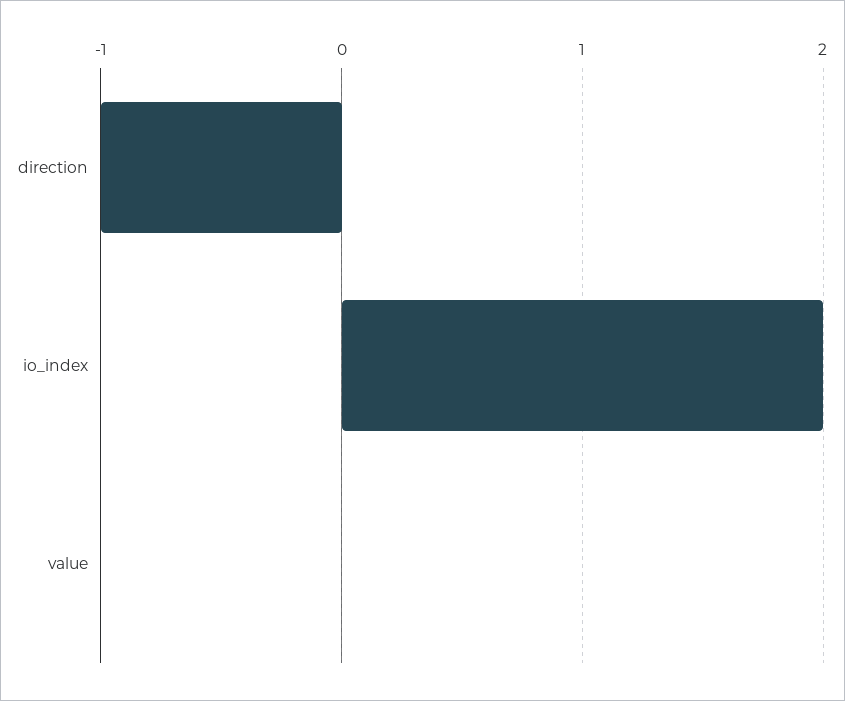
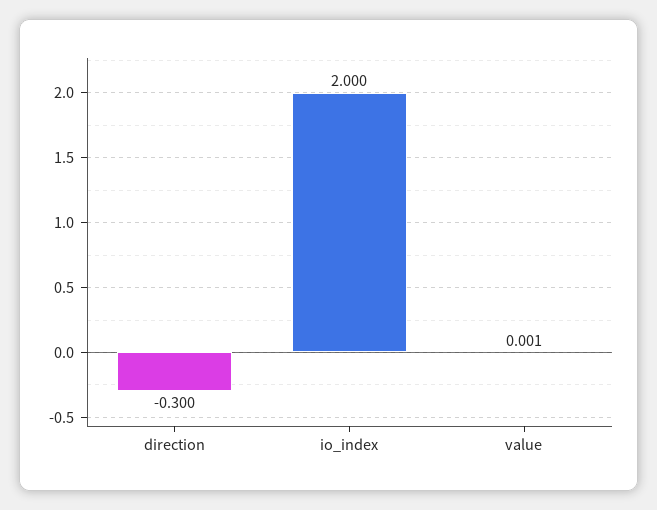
  {
-   "direction": -1,
+   "direction": -0.3,
    "io_index": 2,
    "value": 0.001
  }

